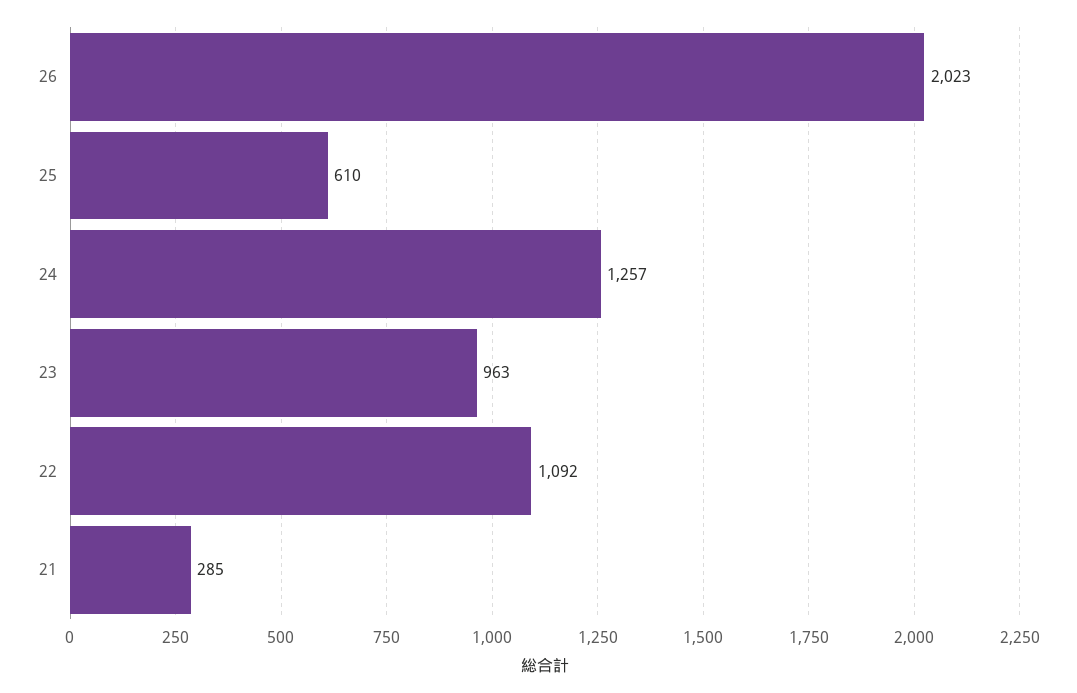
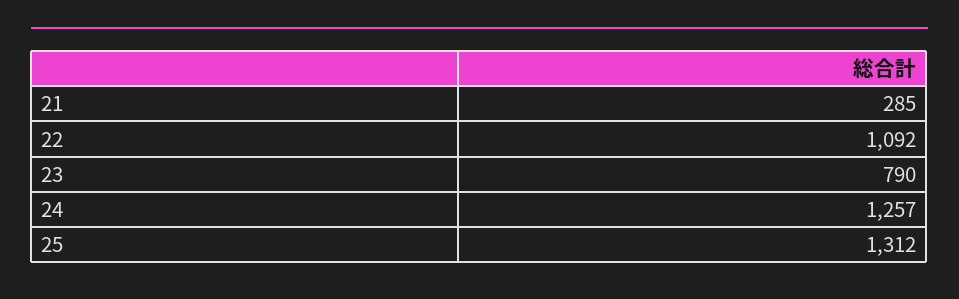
  {
-   "26": 2023,
-   "25": 610,
+   "25": 1312,
    "24": 1257,
-   "23": 963,
+   "23": 790,
    "22": 1092,
    "21": 285
  }

